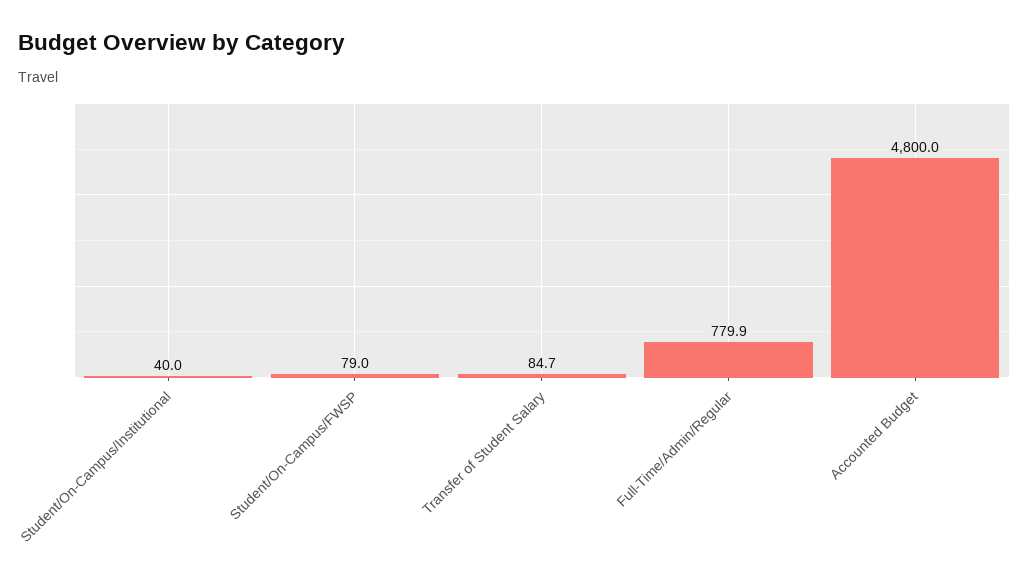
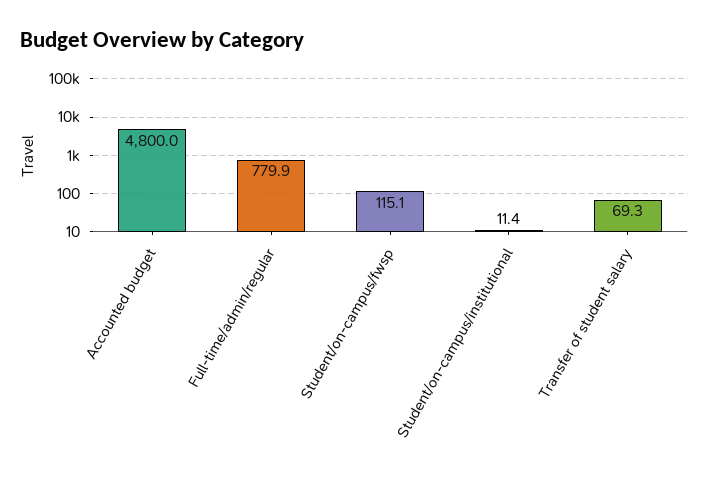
  {
-   "Student/On-Campus/Institutional": 40,
+   "Student/On-Campus/Institutional": 11.4,
-   "Student/On-Campus/FWSP": 79,
+   "Student/On-Campus/FWSP": 115.1,
-   "Transfer of Student Salary": 84.7,
+   "Transfer of Student Salary": 69.3,
    "Full-Time/Admin/Regular": 779.9,
    "Accounted Budget": 4800
  }

